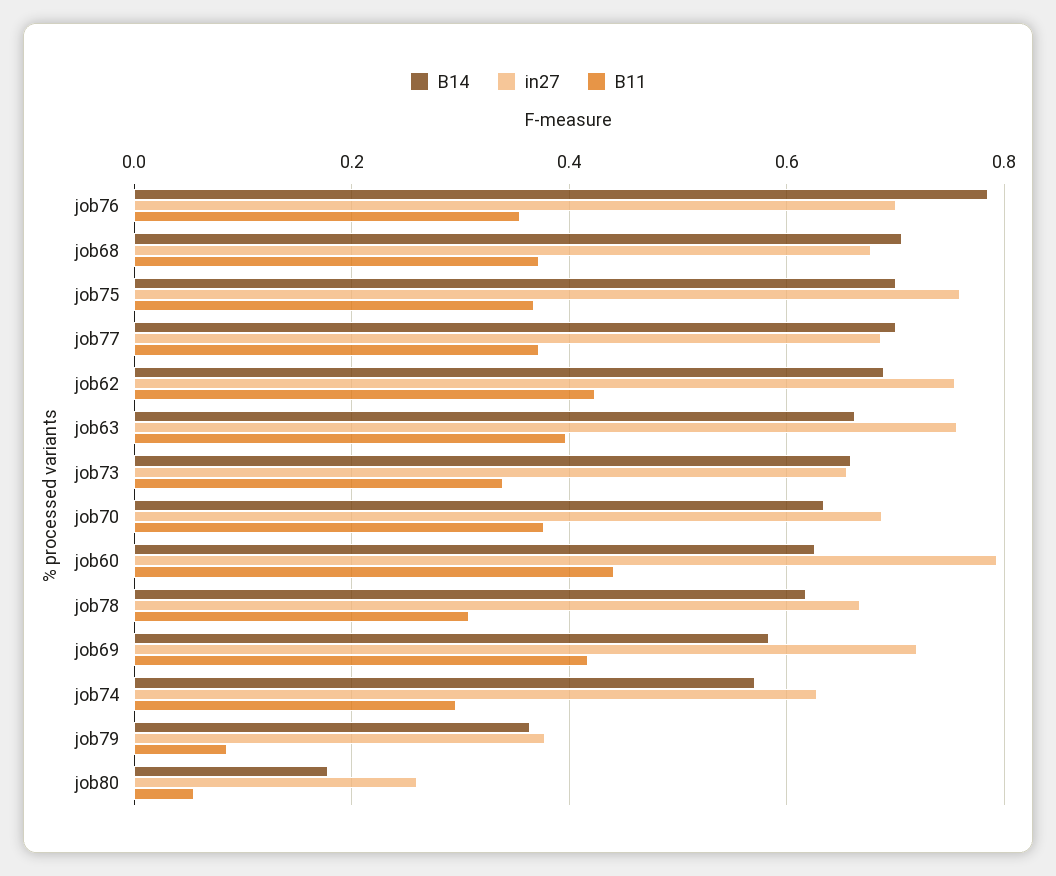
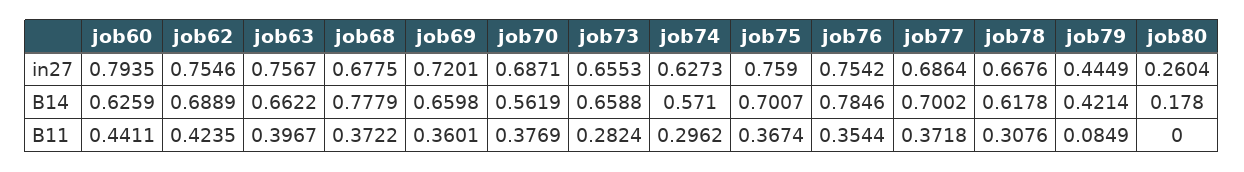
  {
    "B14": {
      "job76": 0.7846,
-     "job68": 0.7,
+     "job68": 0.7779,
      "job75": 0.7007,
      "job77": 0.7002,
      "job62": 0.6889,
      "job63": 0.6622,
      "job73": 0.6588,
-     "job70": 0.64,
+     "job70": 0.5619,
      "job60": 0.6259,
      "job78": 0.6178,
-     "job69": 0.58,
+     "job69": 0.6598,
      "job74": 0.571,
-     "job79": 0.36,
+     "job79": 0.4214,
      "job80": 0.178
    },
    "in27": {
-     "job76": 0.7,
+     "job76": 0.7542,
      "job68": 0.6775,
      "job75": 0.759,
      "job77": 0.6864,
      "job62": 0.7546,
      "job63": 0.7567,
      "job73": 0.6553,
      "job70": 0.6871,
      "job60": 0.7935,
      "job78": 0.6676,
      "job69": 0.7201,
      "job74": 0.6273,
-     "job79": 0.38,
+     "job79": 0.4449,
      "job80": 0.2604
    },
    "B11": {
      "job76": 0.3544,
      "job68": 0.3722,
      "job75": 0.3674,
      "job77": 0.3718,
      "job62": 0.4235,
      "job63": 0.3967,
-     "job73": 0.34,
+     "job73": 0.2824,
      "job70": 0.3769,
      "job60": 0.4411,
      "job78": 0.3076,
-     "job69": 0.42,
+     "job69": 0.3601,
      "job74": 0.2962,
      "job79": 0.0849,
-     "job80": 0.06
+     "job80": 0
    }
  }

